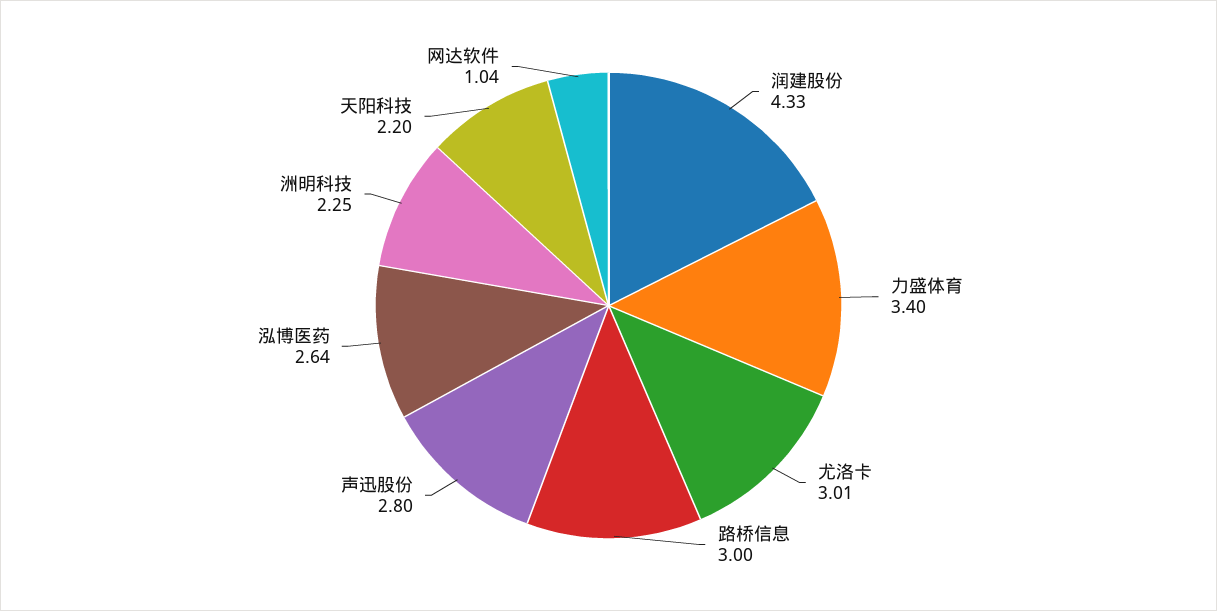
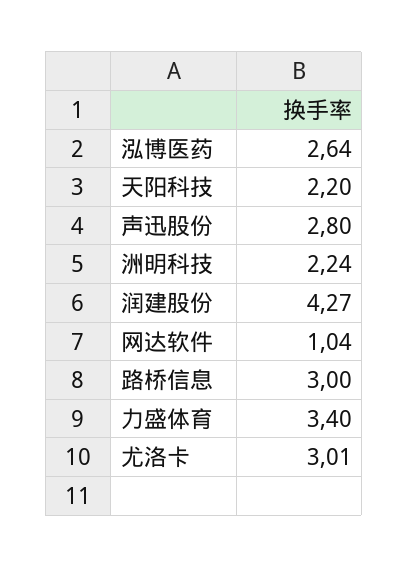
  {
-   "润建股份": 4.33,
+   "润建股份": 4.27,
    "力盛体育": 3.4,
    "尤洛卡": 3.01,
    "路桥信息": 3,
    "声迅股份": 2.8,
    "泓博医药": 2.64,
-   "洲明科技": 2.25,
+   "洲明科技": 2.24,
    "天阳科技": 2.2,
    "网达软件": 1.04
  }

